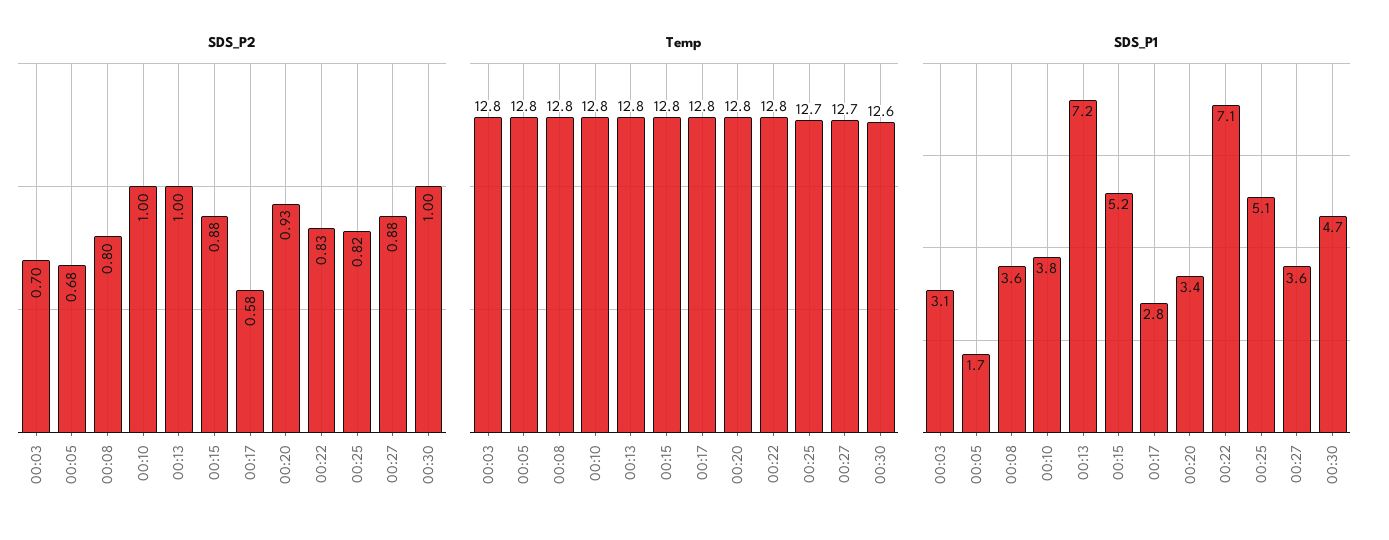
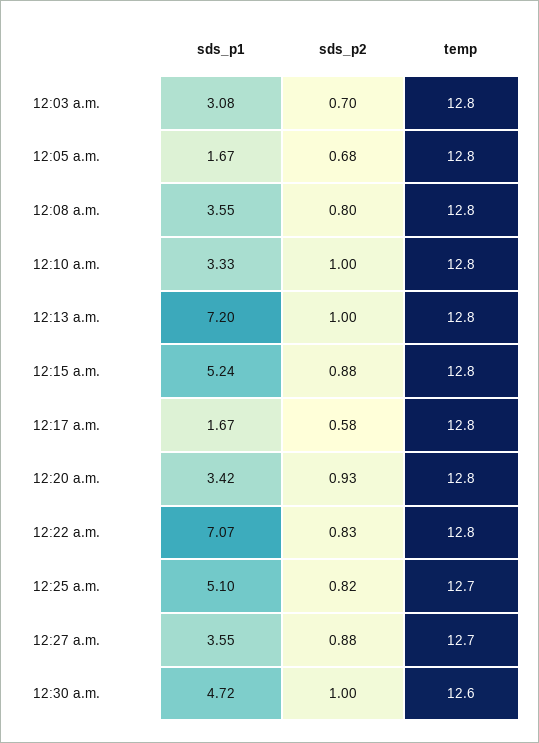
  {
    "SDS_P2": {
      "00:03": 0.7,
      "00:05": 0.68,
      "00:08": 0.8,
      "00:10": 1,
      "00:13": 1,
      "00:15": 0.88,
      "00:17": 0.58,
      "00:20": 0.93,
      "00:22": 0.83,
      "00:25": 0.82,
      "00:27": 0.88,
      "00:30": 1
    },
    "Temp": {
      "00:03": 12.8,
      "00:05": 12.8,
      "00:08": 12.8,
      "00:10": 12.8,
      "00:13": 12.8,
      "00:15": 12.8,
      "00:17": 12.8,
      "00:20": 12.8,
      "00:22": 12.8,
      "00:25": 12.7,
      "00:27": 12.7,
      "00:30": 12.6
    },
    "SDS_P1": {
      "00:03": 3.08,
      "00:05": 1.67,
      "00:08": 3.55,
-     "00:10": 3.8,
+     "00:10": 3.33,
      "00:13": 7.2,
      "00:15": 5.24,
-     "00:17": 2.8,
+     "00:17": 1.67,
      "00:20": 3.42,
      "00:22": 7.07,
      "00:25": 5.1,
      "00:27": 3.55,
      "00:30": 4.72
    }
  }

